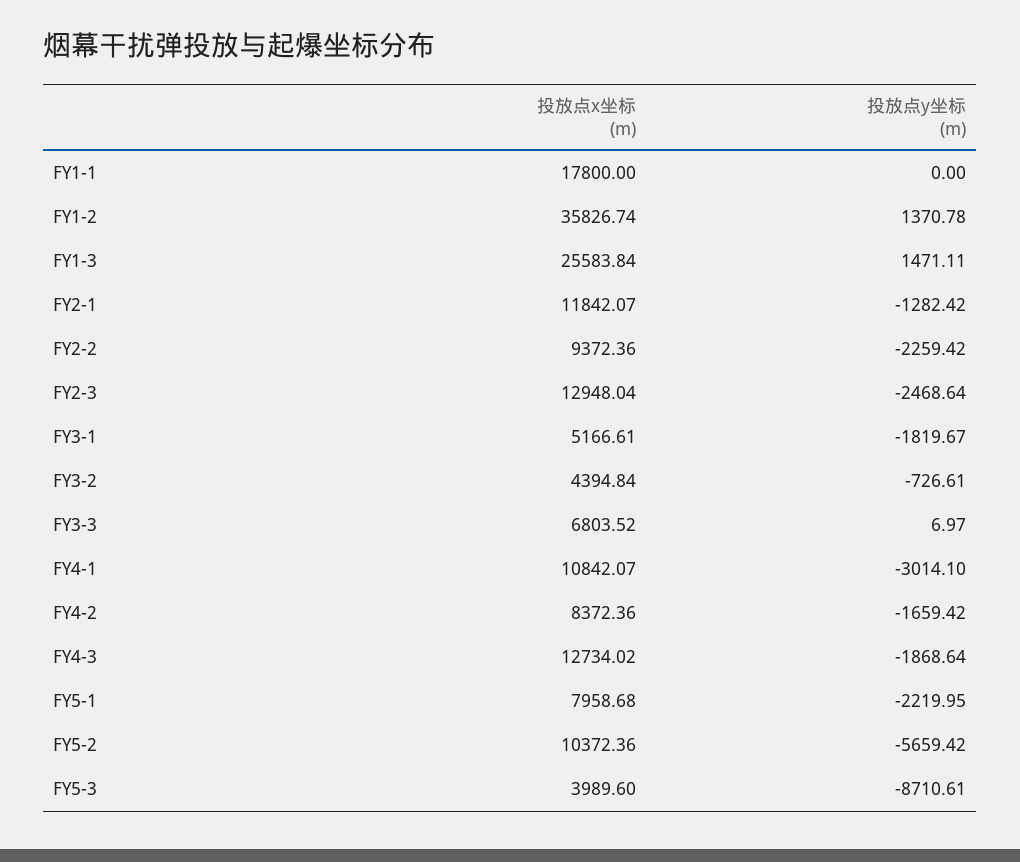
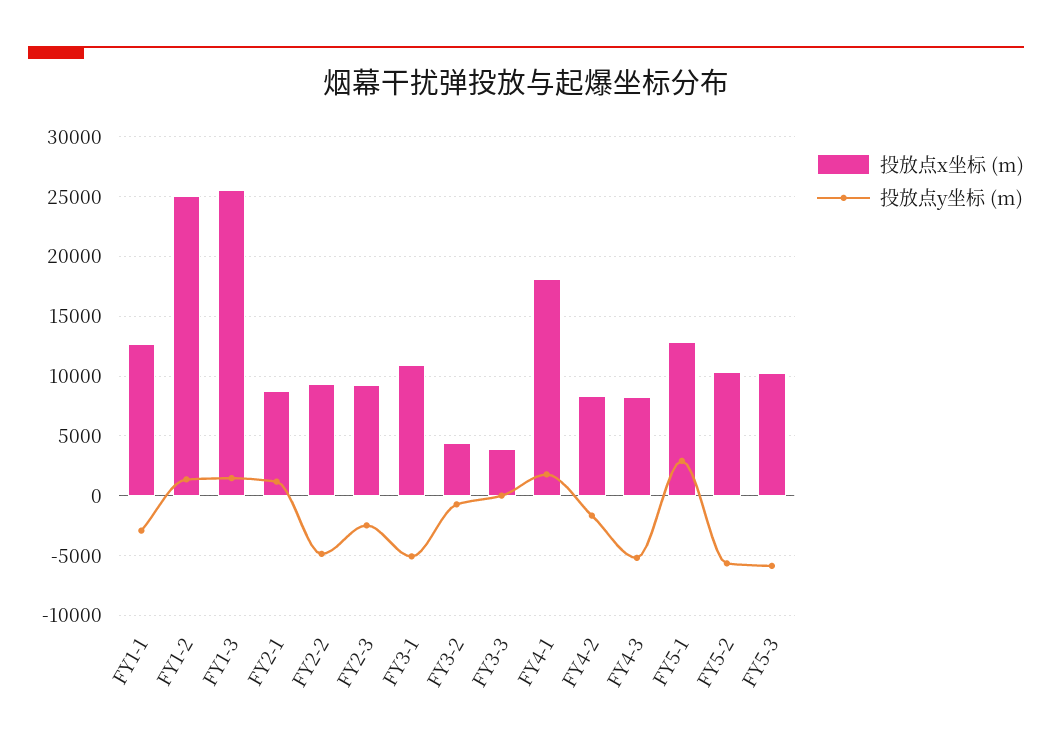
  {
    "投放点x坐标 (m)": {
-     "FY1-1": 17800,
+     "FY1-1": 13000,
-     "FY1-2": 35826.74,
+     "FY1-2": 25000,
      "FY1-3": 25583.84,
-     "FY2-1": 11842.07,
+     "FY2-1": 9000,
      "FY2-2": 9372.36,
-     "FY2-3": 12948.04,
+     "FY2-3": 9000,
-     "FY3-1": 5166.61,
+     "FY3-1": 11000,
      "FY3-2": 4394.84,
-     "FY3-3": 6803.52,
+     "FY3-3": 4000,
-     "FY4-1": 10842.07,
+     "FY4-1": 18000,
      "FY4-2": 8372.36,
-     "FY4-3": 12734.02,
+     "FY4-3": 8000,
-     "FY5-1": 7958.68,
+     "FY5-1": 13000,
      "FY5-2": 10372.36,
-     "FY5-3": 3989.6
+     "FY5-3": 10000
    },
    "投放点y坐标 (m)": {
-     "FY1-1": 0,
+     "FY1-1": -3000,
      "FY1-2": 1370.78,
      "FY1-3": 1471.11,
-     "FY2-1": -1282.42,
+     "FY2-1": 1000,
-     "FY2-2": -2259.42,
+     "FY2-2": -5000,
      "FY2-3": -2468.64,
-     "FY3-1": -1819.67,
+     "FY3-1": -5000,
      "FY3-2": -726.61,
      "FY3-3": 6.97,
-     "FY4-1": -3014.1,
+     "FY4-1": 2000,
      "FY4-2": -1659.42,
-     "FY4-3": -1868.64,
+     "FY4-3": -5000,
-     "FY5-1": -2219.95,
+     "FY5-1": 3000,
      "FY5-2": -5659.42,
-     "FY5-3": -8710.61
+     "FY5-3": -6000
    }
  }

